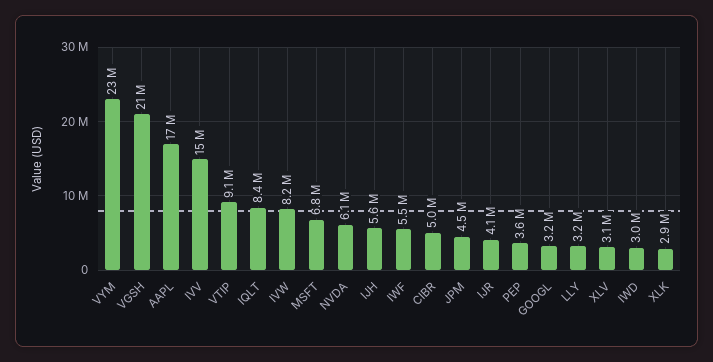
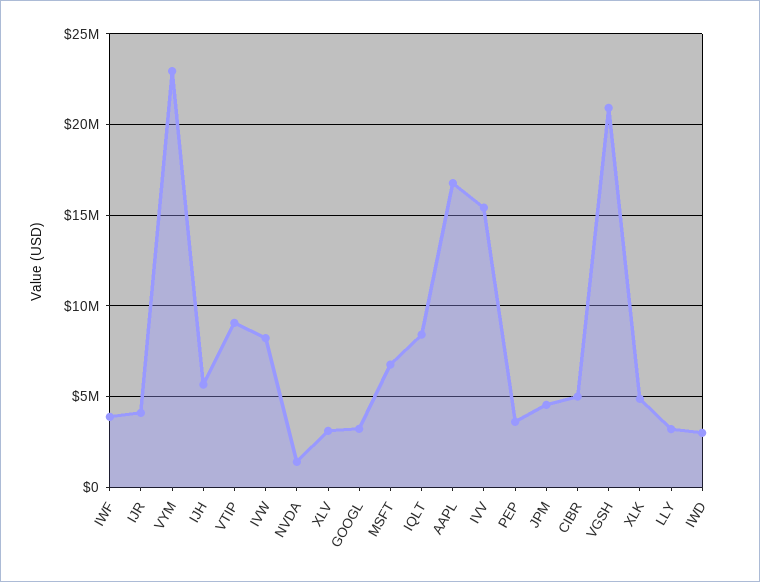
  {
    "VYM": 23000000,
    "VGSH": 21000000,
    "AAPL": 17000000,
    "IVV": 15000000,
    "VTIP": 9100000,
    "IQLT": 8400000,
    "IVW": 8200000,
    "MSFT": 6800000,
-   "NVDA": 6100000,
+   "NVDA": 1500000,
    "IJH": 5600000,
-   "IWF": 5500000,
+   "IWF": 4000000,
    "CIBR": 5000000,
    "JPM": 4500000,
    "IJR": 4100000,
    "PEP": 3600000,
    "GOOGL": 3200000,
    "LLY": 3200000,
    "XLV": 3100000,
    "IWD": 3000000,
-   "XLK": 2900000
+   "XLK": 5000000
  }

